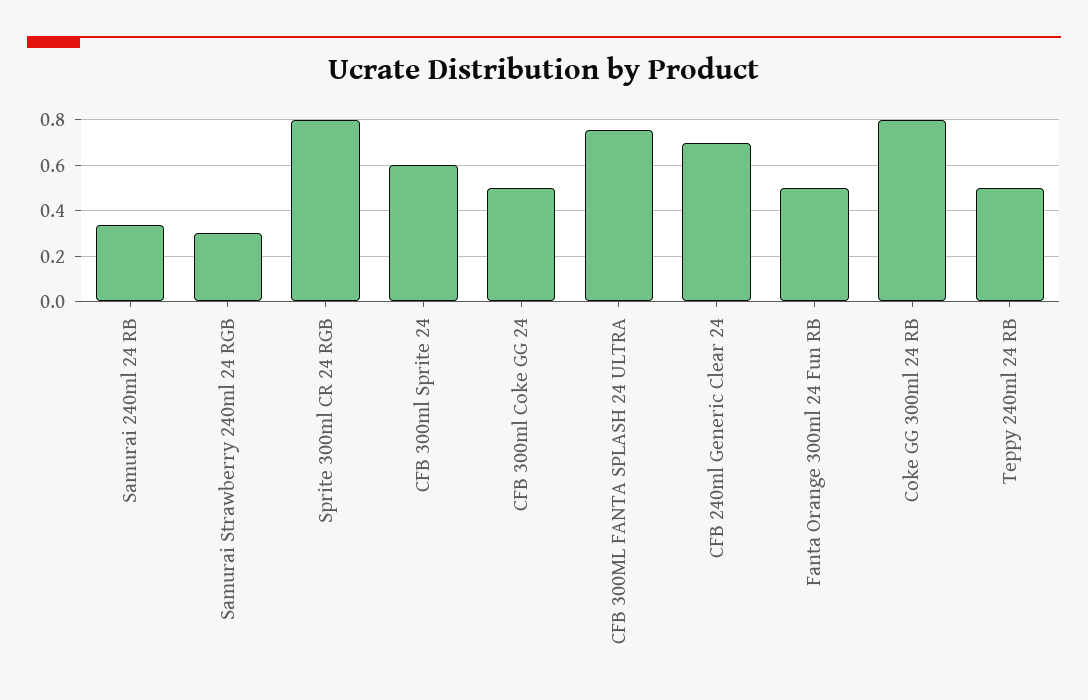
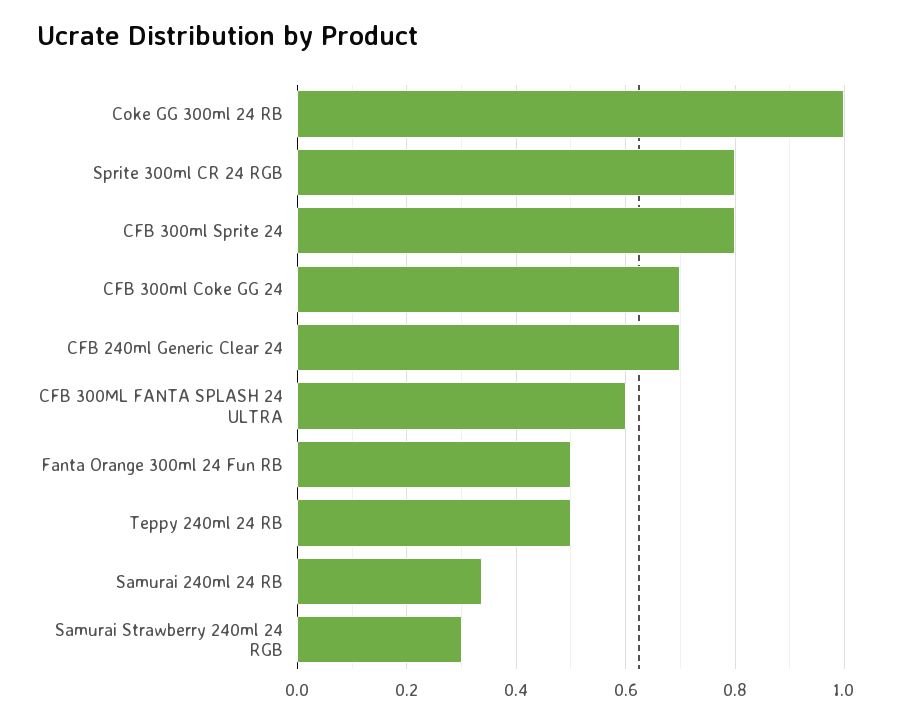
  {
    "Samurai 240ml 24 RB": 0.34,
    "Samurai Strawberry 240ml 24 RGB": 0.3,
    "Sprite 300ml CR 24 RGB": 0.8,
-   "CFB 300ml Sprite 24": 0.6,
+   "CFB 300ml Sprite 24": 0.8,
-   "CFB 300ml Coke GG 24": 0.5,
+   "CFB 300ml Coke GG 24": 0.7,
-   "CFB 300ML FANTA SPLASH 24 ULTRA": 0.75,
+   "CFB 300ML FANTA SPLASH 24 ULTRA": 0.6,
    "CFB 240ml Generic Clear 24": 0.7,
    "Fanta Orange 300ml 24 Fun RB": 0.5,
-   "Coke GG 300ml 24 RB": 0.8,
+   "Coke GG 300ml 24 RB": 1,
    "Teppy 240ml 24 RB": 0.5
  }

